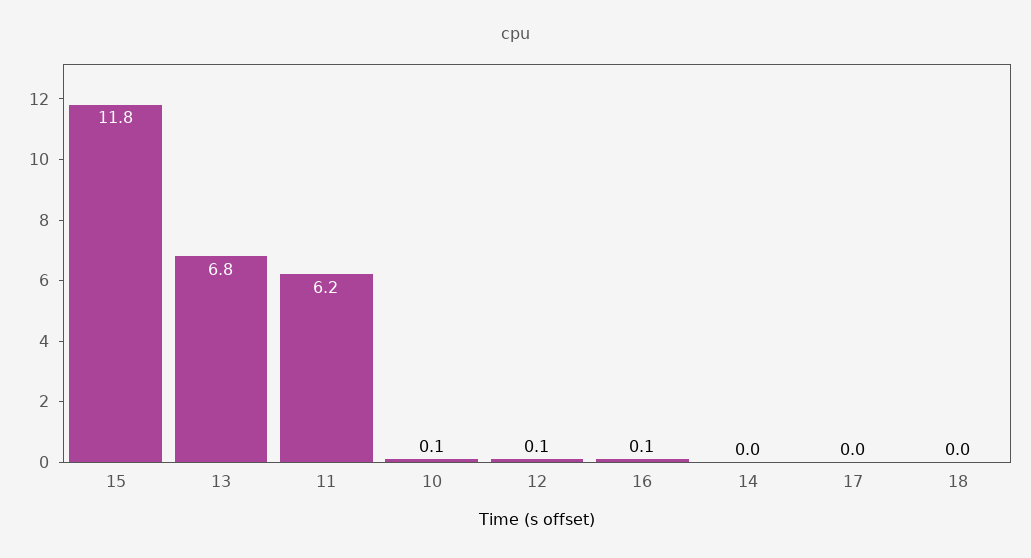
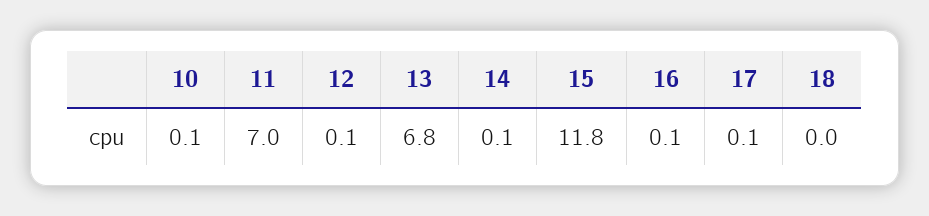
  {
    "15": 11.8,
    "13": 6.8,
-   "11": 6.2,
+   "11": 7,
    "10": 0.1,
    "12": 0.1,
    "16": 0.1,
-   "14": 0,
+   "14": 0.1,
-   "17": 0,
+   "17": 0.1,
    "18": 0
  }

